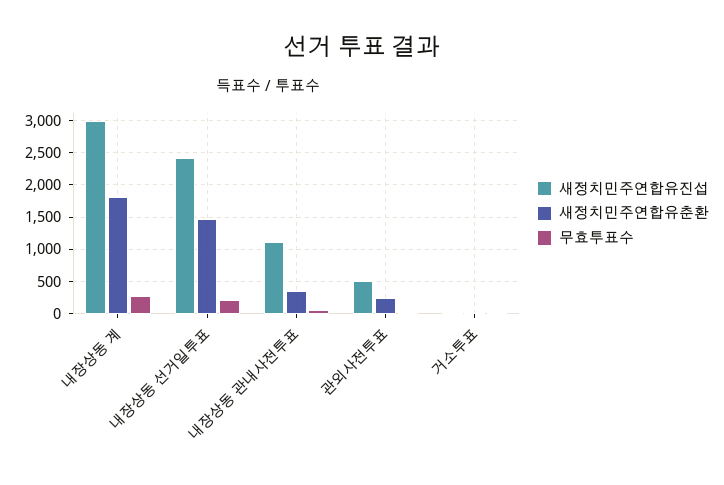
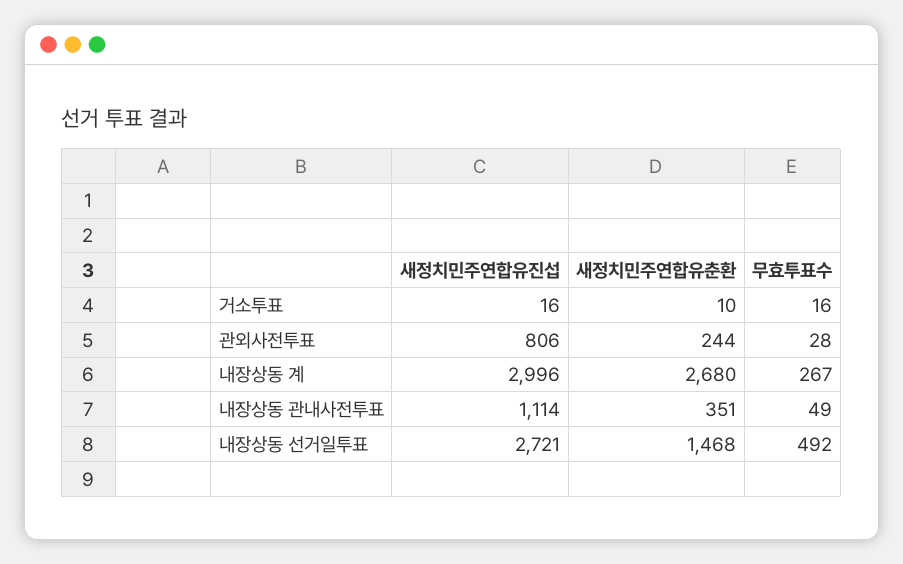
  {
    "새정치민주연합유진섭": {
      "내장상동 계": 2996,
-     "내장상동 선거일투표": 2400,
+     "내장상동 선거일투표": 2721,
      "내장상동 관내사전투표": 1114,
-     "관외사전투표": 500,
+     "관외사전투표": 806,
      "거소투표": 16
    },
    "새정치민주연합유춘환": {
-     "내장상동 계": 1800,
+     "내장상동 계": 2680,
      "내장상동 선거일투표": 1468,
      "내장상동 관내사전투표": 351,
      "관외사전투표": 244,
      "거소투표": 10
    },
    "무효투표수": {
      "내장상동 계": 267,
-     "내장상동 선거일투표": 200,
+     "내장상동 선거일투표": 492,
      "내장상동 관내사전투표": 49,
      "관외사전투표": 28,
      "거소투표": 16
    }
  }

